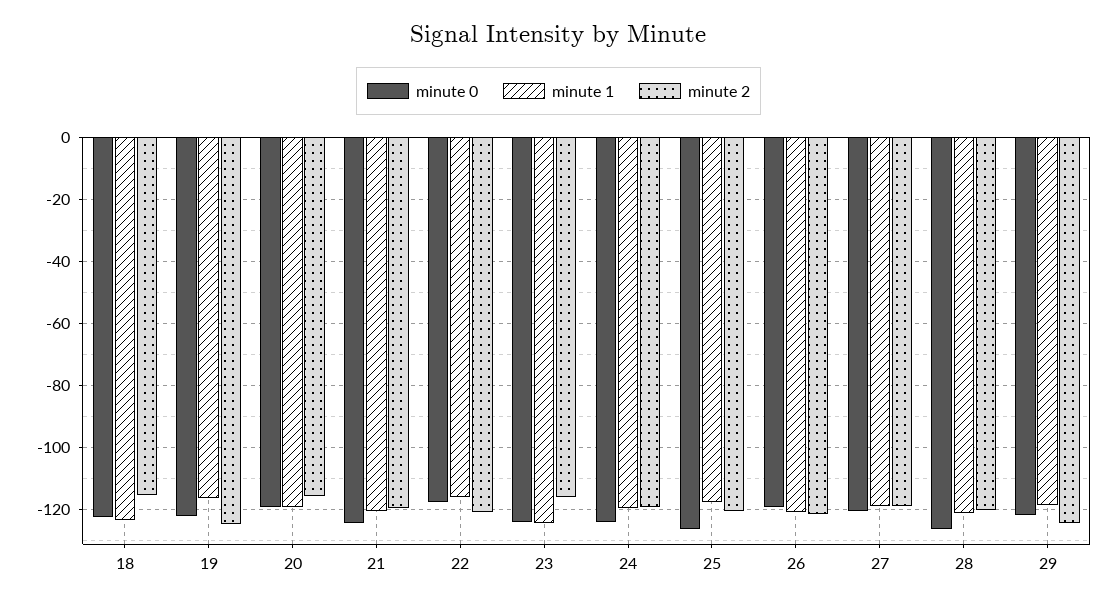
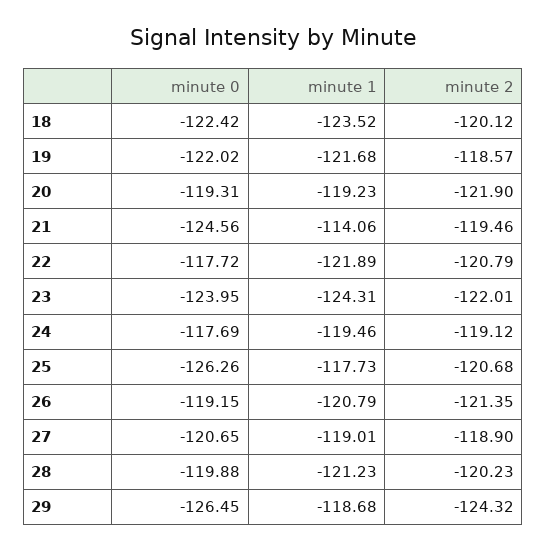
  {
    "minute 0": {
      "18": -122.42,
      "19": -122.02,
      "20": -119.31,
      "21": -124.56,
      "22": -117.72,
      "23": -123.95,
-     "24": -124,
+     "24": -117.69,
      "25": -126.26,
      "26": -119.15,
      "27": -120.65,
-     "28": -126,
+     "28": -119.88,
-     "29": -122
+     "29": -126.45
    },
    "minute 1": {
      "18": -123.52,
-     "19": -116,
+     "19": -121.68,
      "20": -119.23,
-     "21": -120,
+     "21": -114.06,
-     "22": -116,
+     "22": -121.89,
      "23": -124.31,
      "24": -119.46,
      "25": -117.73,
      "26": -120.79,
      "27": -119.01,
      "28": -121.23,
      "29": -118.68
    },
    "minute 2": {
-     "18": -116,
+     "18": -120.12,
-     "19": -124,
+     "19": -118.57,
-     "20": -116,
+     "20": -121.9,
      "21": -119.46,
      "22": -120.79,
-     "23": -116,
+     "23": -122.01,
      "24": -119.12,
      "25": -120.68,
      "26": -121.35,
      "27": -118.9,
      "28": -120.23,
      "29": -124.32
    }
  }

